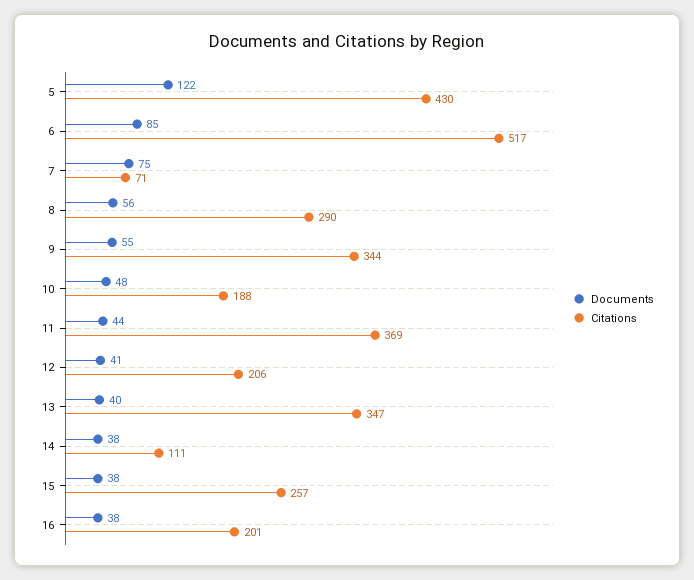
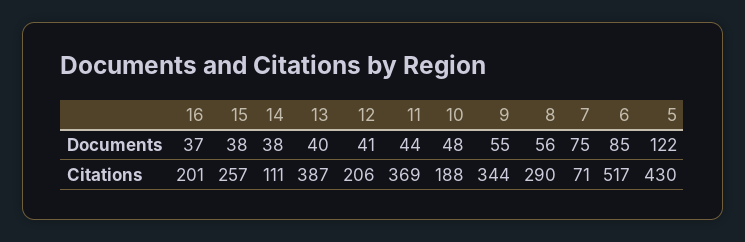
  {
    "Documents": {
      "5": 122,
      "6": 85,
      "7": 75,
      "8": 56,
      "9": 55,
      "10": 48,
      "11": 44,
      "12": 41,
      "13": 40,
      "14": 38,
      "15": 38,
-     "16": 38
+     "16": 37
    },
    "Citations": {
      "5": 430,
      "6": 517,
      "7": 71,
      "8": 290,
      "9": 344,
      "10": 188,
      "11": 369,
      "12": 206,
-     "13": 347,
+     "13": 387,
      "14": 111,
      "15": 257,
      "16": 201
    }
  }

